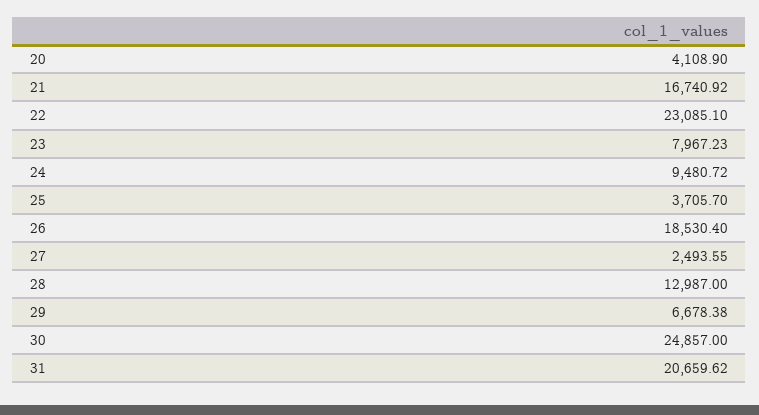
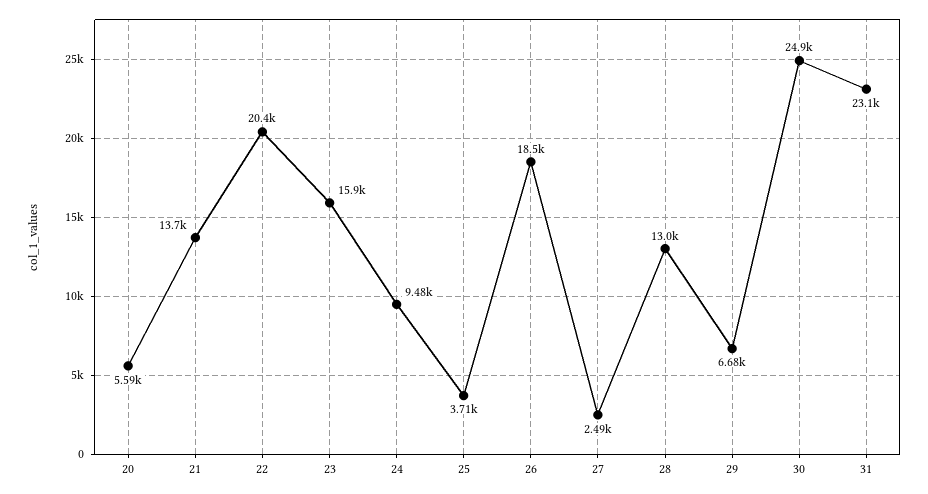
  {
-   "20": 4108.9,
+   "20": 5590,
-   "21": 16740.92,
+   "21": 13700,
-   "22": 23085.1,
+   "22": 20400,
-   "23": 7967.23,
+   "23": 15900,
    "24": 9480.72,
    "25": 3705.7,
    "26": 18530.4,
    "27": 2493.55,
    "28": 12987,
    "29": 6678.38,
    "30": 24857,
-   "31": 20659.62
+   "31": 23100
  }

